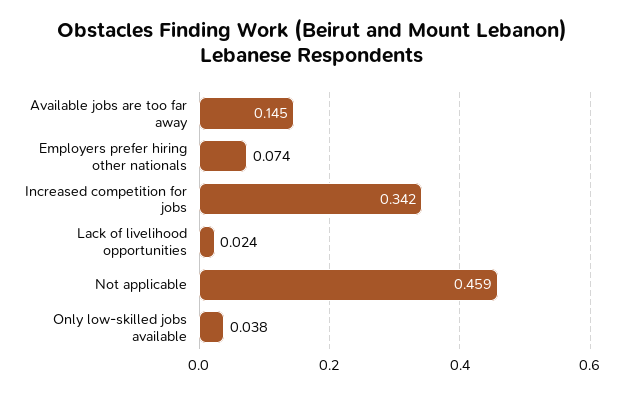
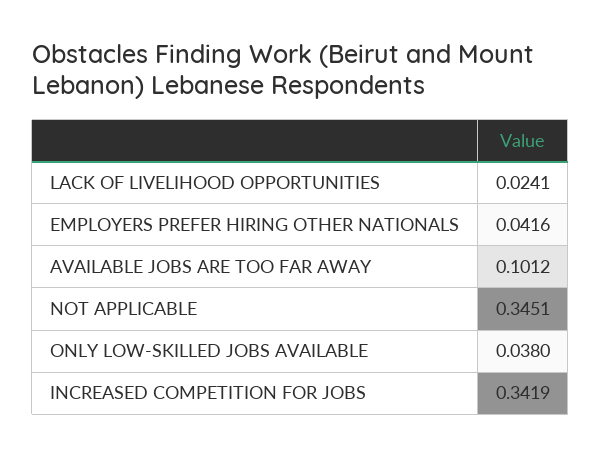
  {
-   "Available jobs are too far away": 0.145,
+   "Available jobs are too far away": 0.1012,
-   "Employers prefer hiring other nationals": 0.074,
+   "Employers prefer hiring other nationals": 0.0416,
    "Increased competition for jobs": 0.3419,
    "Lack of livelihood opportunities": 0.0241,
-   "Not applicable": 0.459,
+   "Not applicable": 0.3451,
    "Only low-skilled jobs available": 0.038
  }

